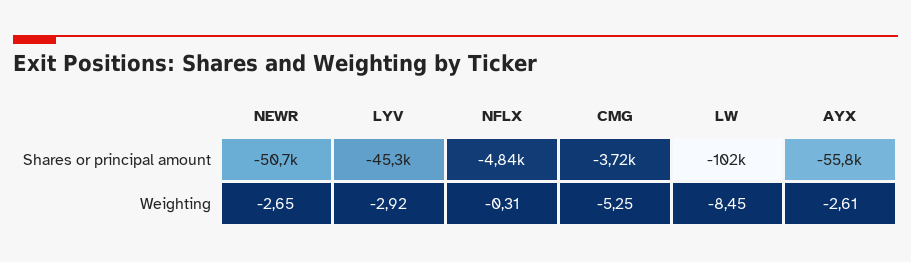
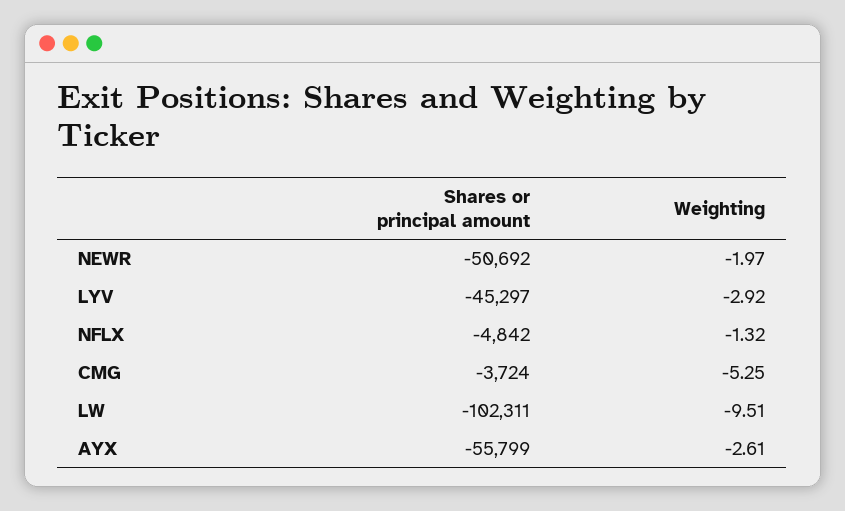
  {
    "NEWR": {
      "Shares or principal amount": -50692,
-     "Weighting": -2.65
+     "Weighting": -1.97
    },
    "LYV": {
      "Shares or principal amount": -45297,
      "Weighting": -2.92
    },
    "NFLX": {
      "Shares or principal amount": -4842,
-     "Weighting": -0.31
+     "Weighting": -1.32
    },
    "CMG": {
      "Shares or principal amount": -3724,
      "Weighting": -5.25
    },
    "LW": {
      "Shares or principal amount": -102311,
-     "Weighting": -8.45
+     "Weighting": -9.51
    },
    "AYX": {
      "Shares or principal amount": -55799,
      "Weighting": -2.61
    }
  }

